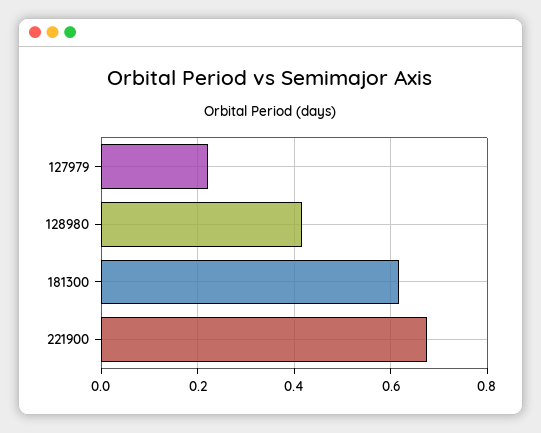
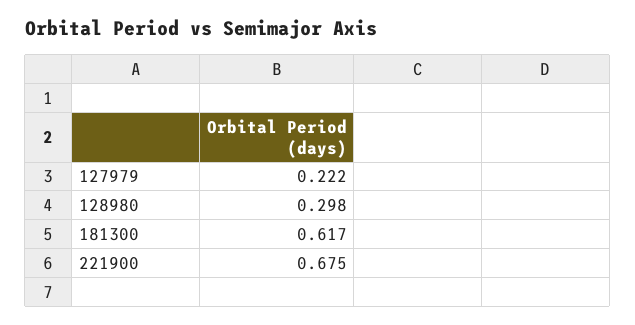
  {
    "127979": 0.222,
-   "128980": 0.42,
+   "128980": 0.298,
    "181300": 0.617,
    "221900": 0.675
  }

